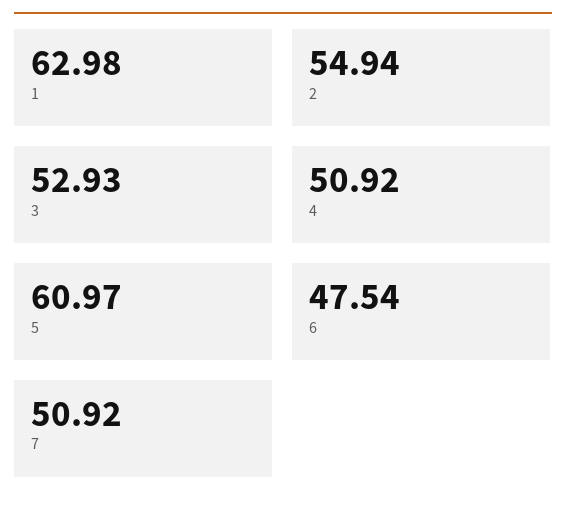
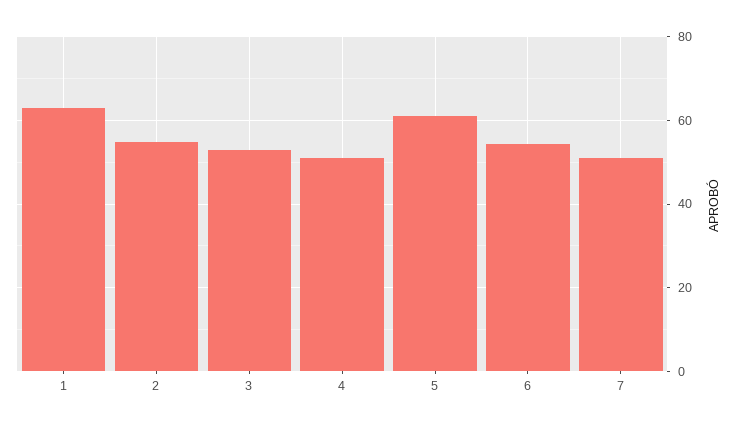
  {
    "1": 62.98,
    "2": 54.94,
    "3": 52.93,
    "4": 50.92,
    "5": 60.97,
-   "6": 47.54,
+   "6": 54,
    "7": 50.92
  }

